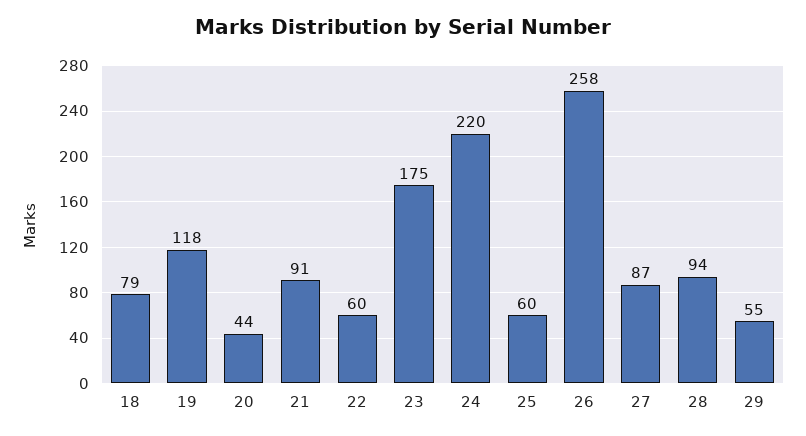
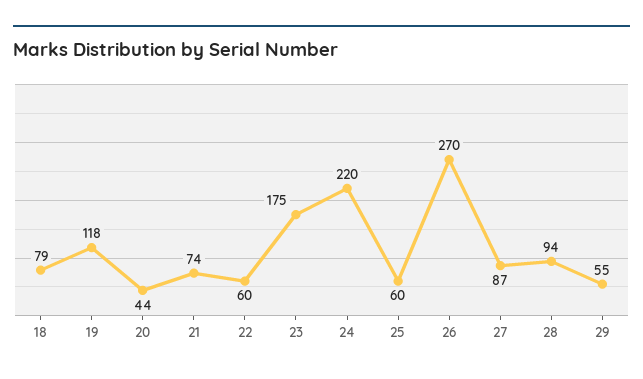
  {
    "18": 79,
    "19": 118,
    "20": 44,
-   "21": 91,
+   "21": 74,
    "22": 60,
    "23": 175,
    "24": 220,
    "25": 60,
-   "26": 258,
+   "26": 270,
    "27": 87,
    "28": 94,
    "29": 55
  }

